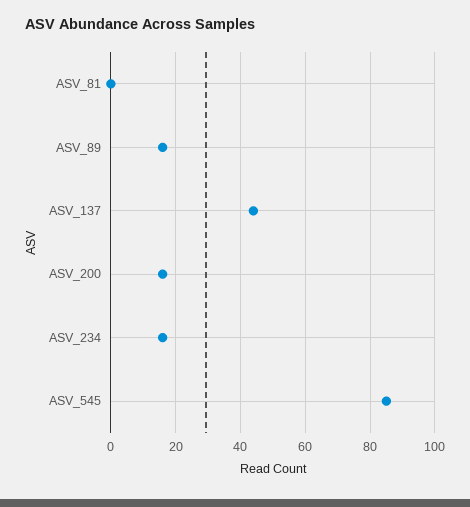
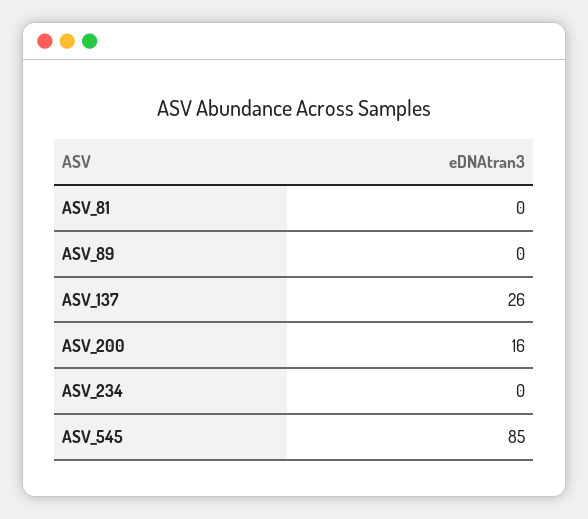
  {
    "ASV_81": 0,
-   "ASV_89": 15,
+   "ASV_89": 0,
-   "ASV_137": 45,
+   "ASV_137": 26,
    "ASV_200": 16,
-   "ASV_234": 15,
+   "ASV_234": 0,
    "ASV_545": 85
  }

